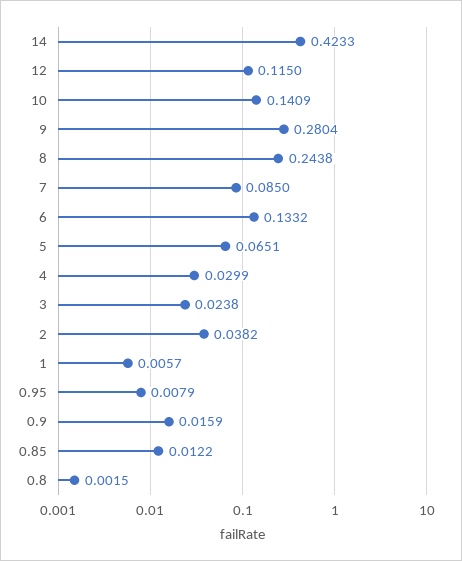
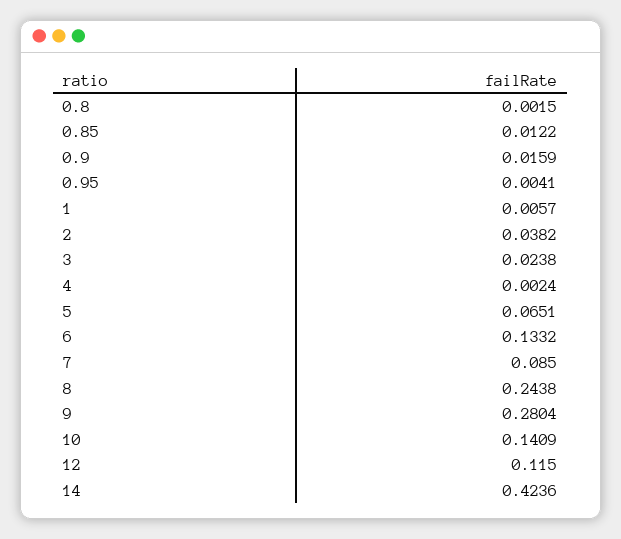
  {
-   "14": 0.4233,
+   "14": 0.4236,
    "12": 0.115,
    "10": 0.1409,
    "9": 0.2804,
    "8": 0.2438,
    "7": 0.085,
    "6": 0.1332,
    "5": 0.0651,
-   "4": 0.0299,
+   "4": 0.0024,
    "3": 0.0238,
    "2": 0.0382,
    "1": 0.0057,
-   "0.95": 0.0079,
+   "0.95": 0.0041,
    "0.9": 0.0159,
    "0.85": 0.0122,
    "0.8": 0.0015
  }

